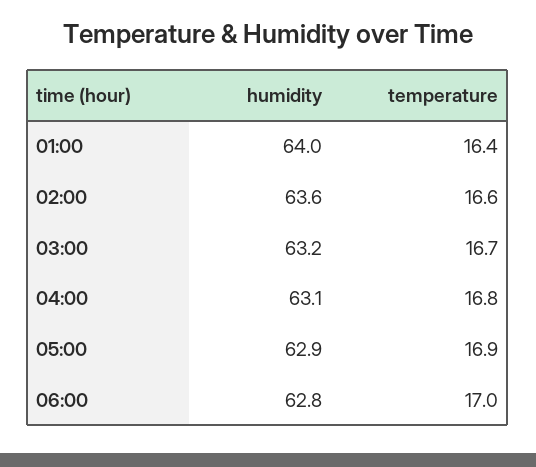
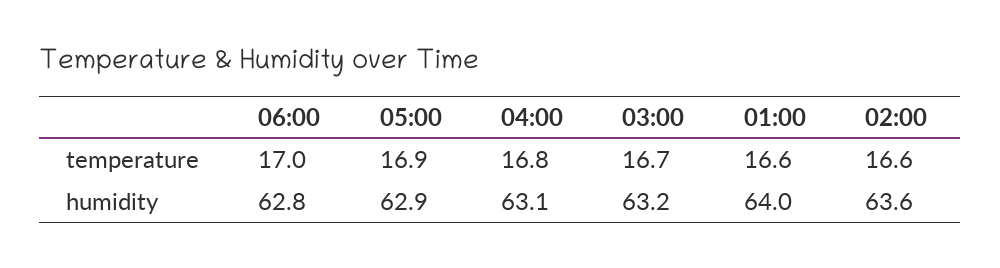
  {
    "humidity": {
      "01:00": 64,
      "02:00": 63.6,
      "03:00": 63.2,
      "04:00": 63.1,
      "05:00": 62.9,
      "06:00": 62.8
    },
    "temperature": {
-     "01:00": 16.4,
+     "01:00": 16.6,
      "02:00": 16.6,
      "03:00": 16.7,
      "04:00": 16.8,
      "05:00": 16.9,
      "06:00": 17
    }
  }

